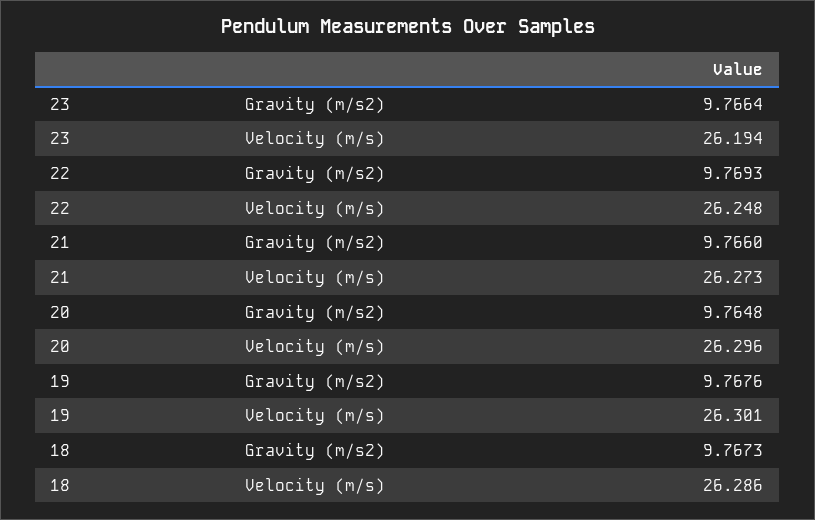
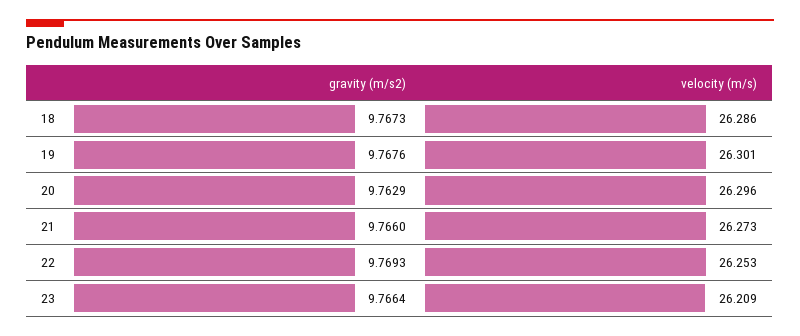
  {
    "23": {
      "Gravity (m/s2)": 9.7664,
-     "Velocity (m/s)": 26.194
+     "Velocity (m/s)": 26.209
    },
    "22": {
      "Gravity (m/s2)": 9.7693,
-     "Velocity (m/s)": 26.248
+     "Velocity (m/s)": 26.253
    },
    "21": {
      "Gravity (m/s2)": 9.766,
      "Velocity (m/s)": 26.273
    },
    "20": {
-     "Gravity (m/s2)": 9.7648,
+     "Gravity (m/s2)": 9.7629,
      "Velocity (m/s)": 26.296
    },
    "19": {
      "Gravity (m/s2)": 9.7676,
      "Velocity (m/s)": 26.301
    },
    "18": {
      "Gravity (m/s2)": 9.7673,
      "Velocity (m/s)": 26.286
    }
  }

